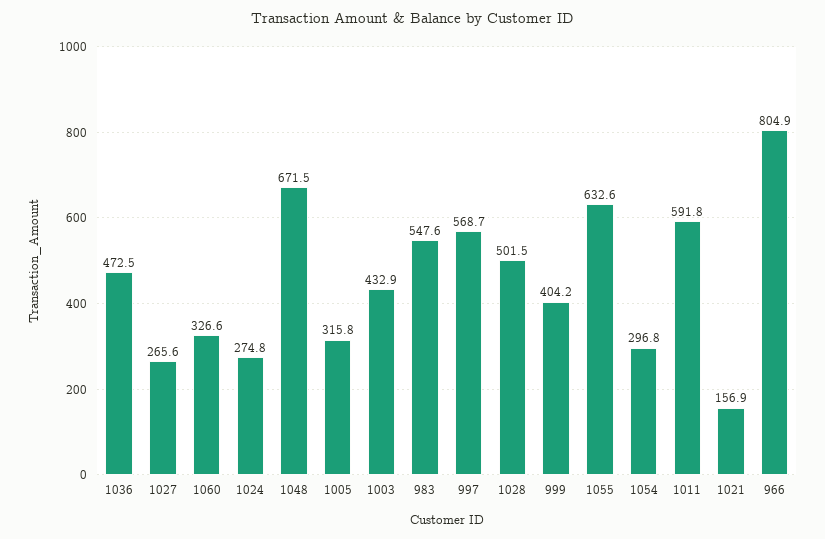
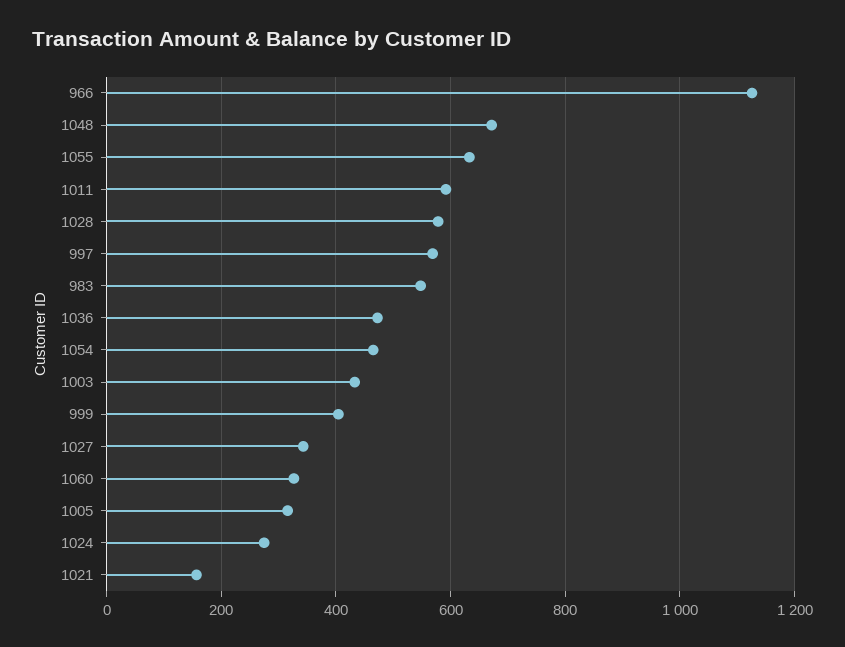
  {
    "1036": 472.5,
-   "1027": 265.6,
+   "1027": 340,
    "1060": 326.6,
    "1024": 274.8,
    "1048": 671.5,
    "1005": 315.8,
    "1003": 432.9,
    "983": 547.6,
    "997": 568.7,
-   "1028": 501.5,
+   "1028": 580,
    "999": 404.2,
    "1055": 632.6,
-   "1054": 296.8,
+   "1054": 460,
    "1011": 591.8,
    "1021": 156.9,
-   "966": 804.9
+   "966": 1120
  }

